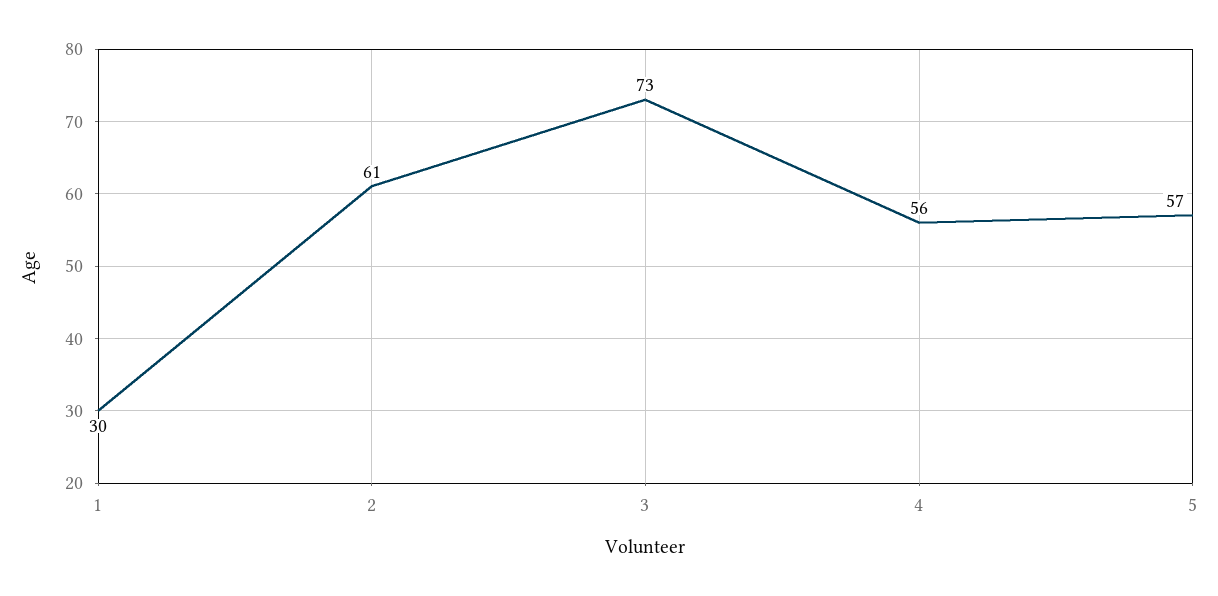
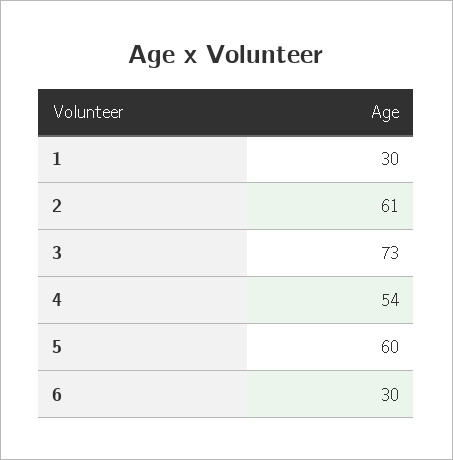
  {
    "1": 30,
    "2": 61,
    "3": 73,
-   "4": 56,
+   "4": 54,
-   "5": 57
+   "5": 60,
+   "6": 30
  }

